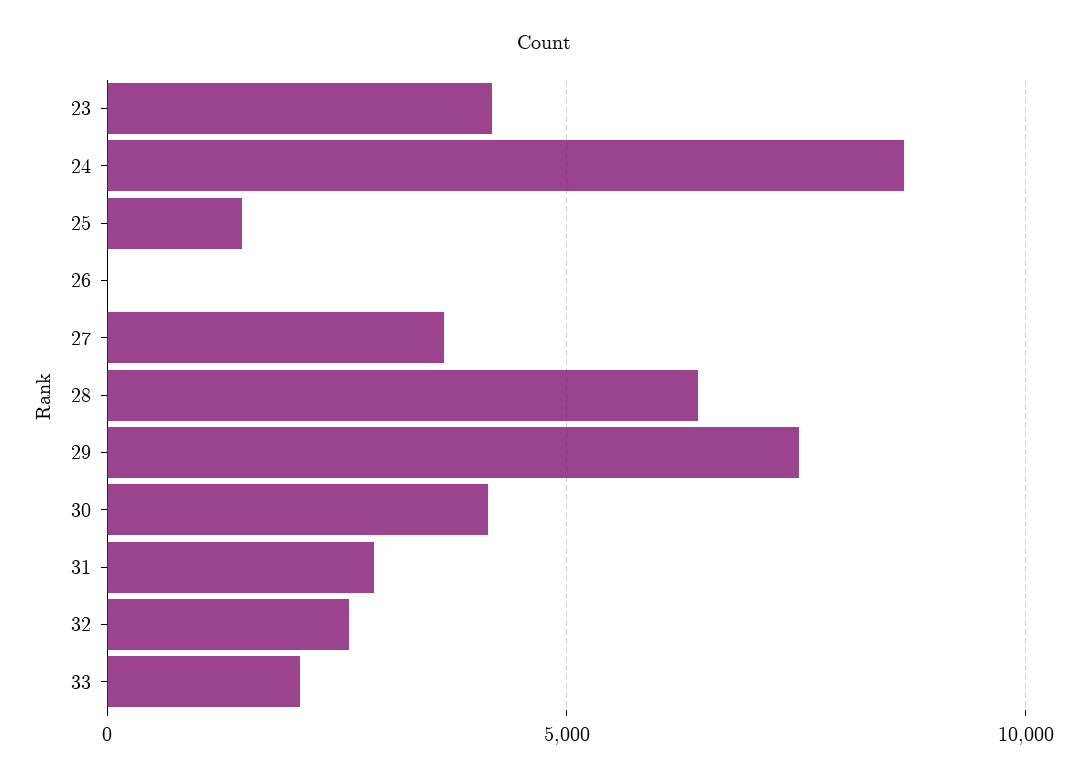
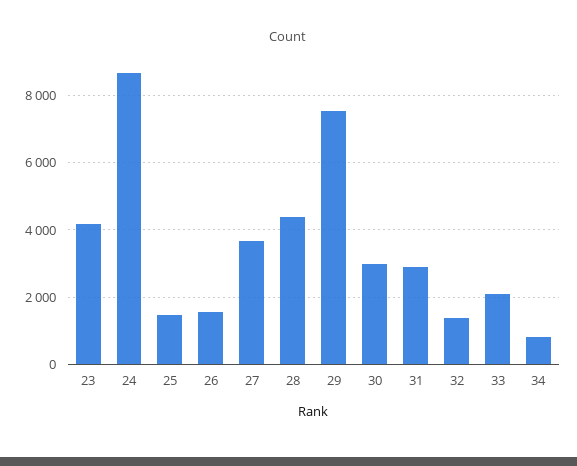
  {
    "23": 4200,
    "24": 8600,
    "25": 1400,
-   "26": 0,
+   "26": 1600,
    "27": 3600,
-   "28": 6500,
+   "28": 4400,
    "29": 7600,
-   "30": 4000,
+   "30": 3000,
    "31": 3000,
-   "32": 2500,
+   "32": 1400,
-   "33": 2200
+   "33": 2200,
+   "34": 800
  }

